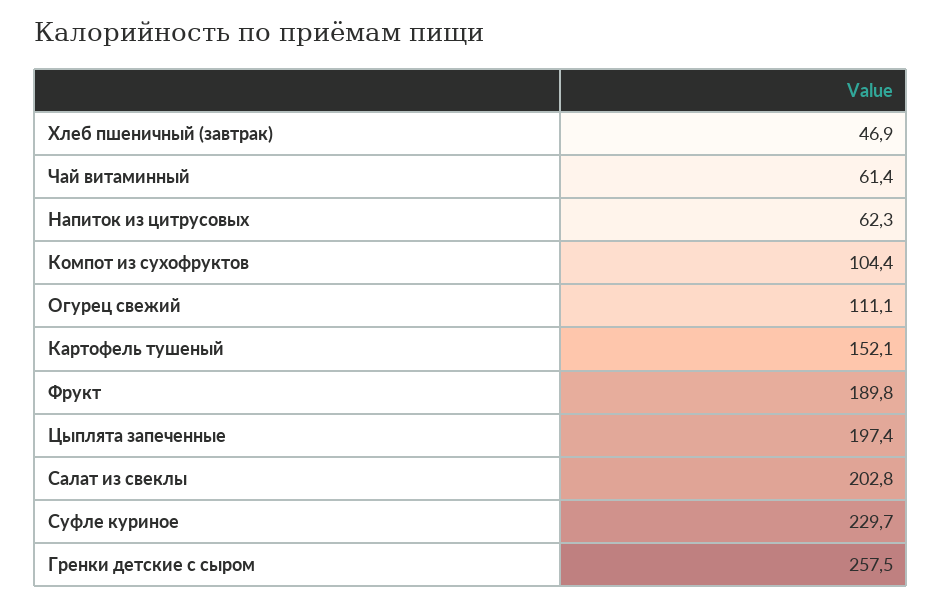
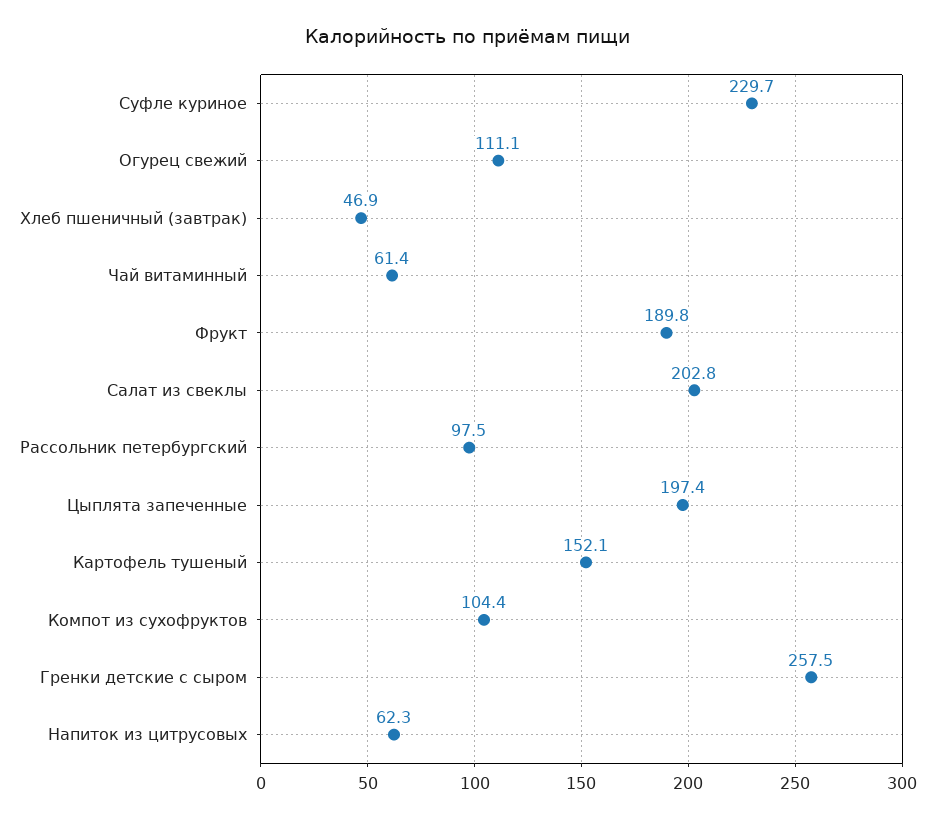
  {
    "Хлеб пшеничный (завтрак)": 46.9,
    "Чай витаминный": 61.4,
    "Напиток из цитрусовых": 62.3,
    "Компот из сухофруктов": 104.4,
    "Огурец свежий": 111.1,
    "Картофель тушеный": 152.1,
    "Фрукт": 189.8,
    "Цыплята запеченные": 197.4,
    "Салат из свеклы": 202.8,
    "Суфле куриное": 229.7,
-   "Гренки детские с сыром": 257.5
+   "Гренки детские с сыром": 257.5,
+   "Рассольник петербургский": 97.5
  }

